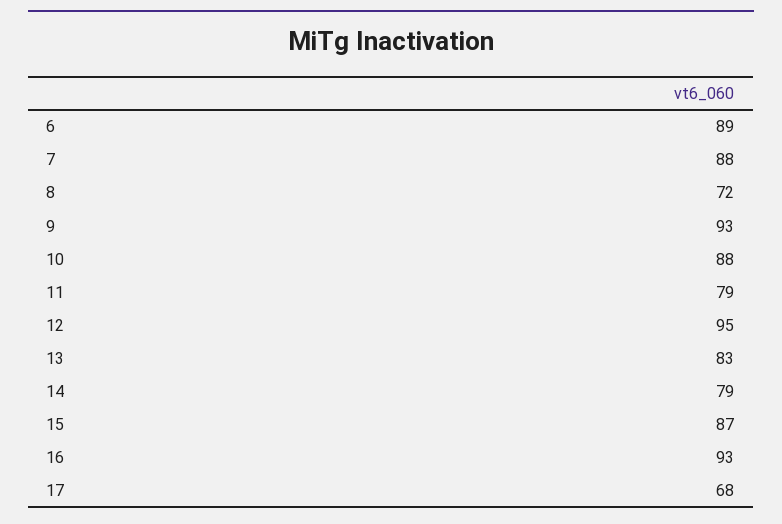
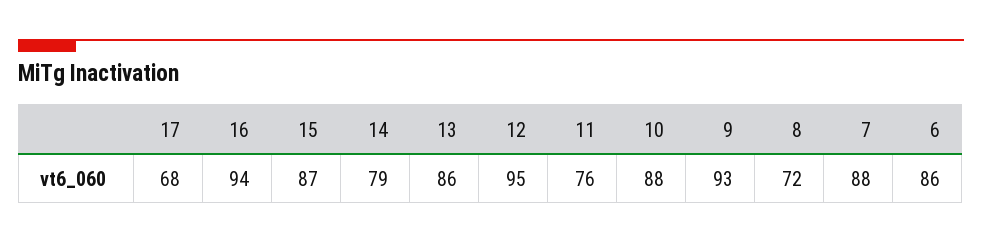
  {
-   "6": 89,
+   "6": 86,
    "7": 88,
    "8": 72,
    "9": 93,
    "10": 88,
-   "11": 79,
+   "11": 76,
    "12": 95,
-   "13": 83,
+   "13": 86,
    "14": 79,
    "15": 87,
-   "16": 93,
+   "16": 94,
    "17": 68
  }

